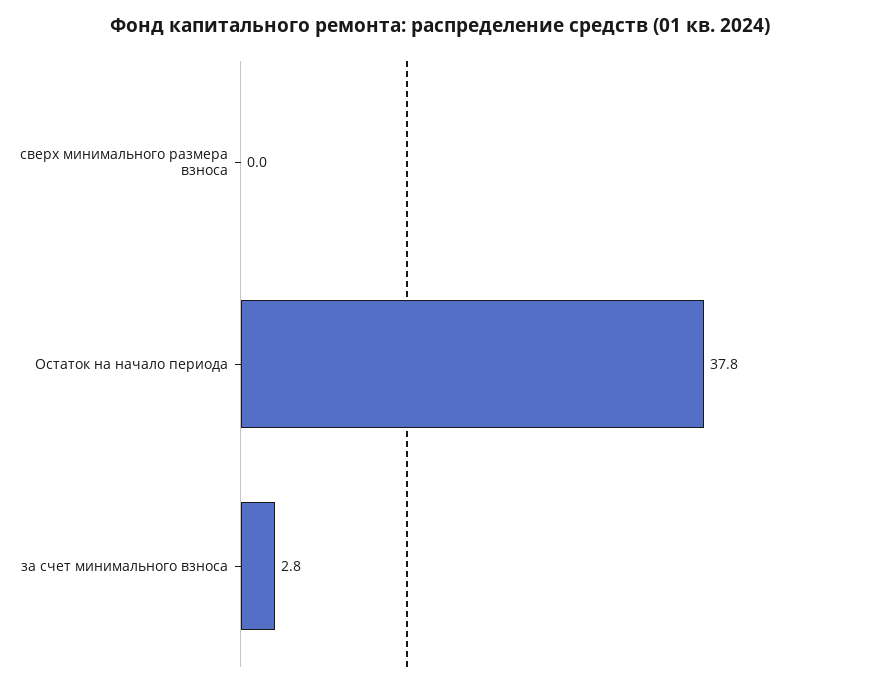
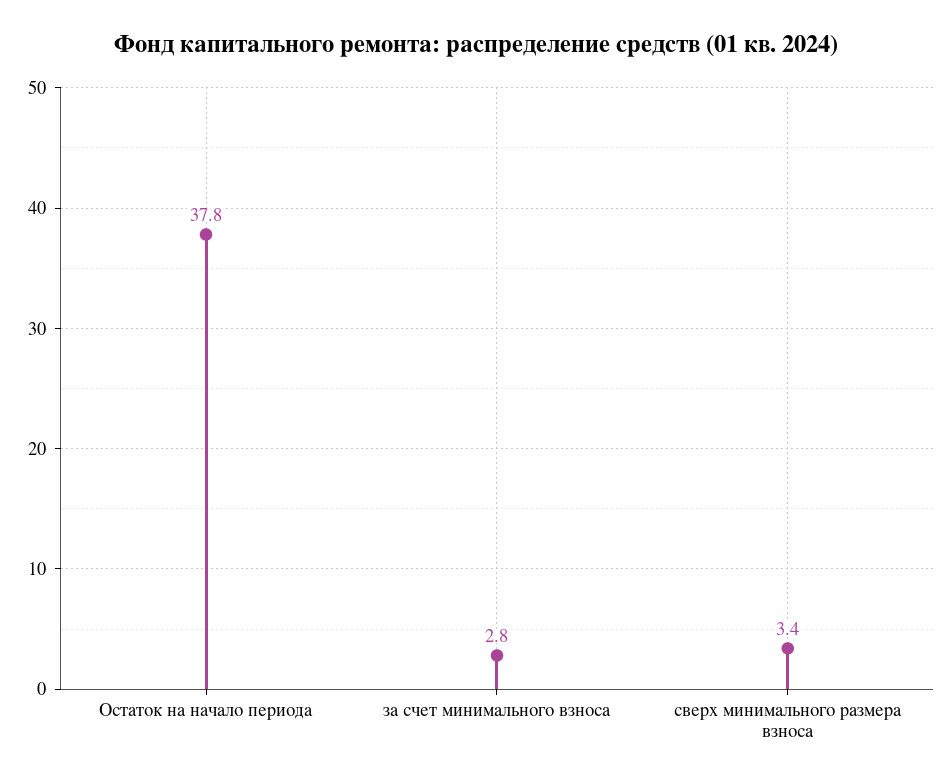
  {
-   "сверх минимального размера взноса": 0,
+   "сверх минимального размера взноса": 3.4,
    "Остаток на начало периода": 37.8,
    "за счет минимального взноса": 2.8
  }

